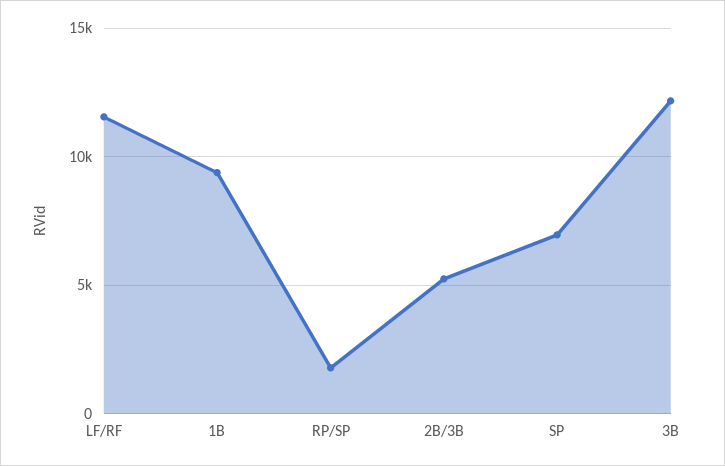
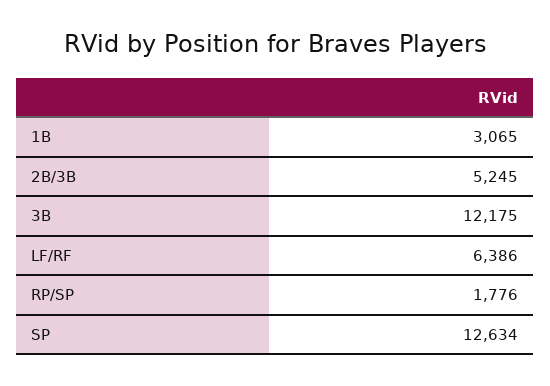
  {
-   "LF/RF": 11500,
+   "LF/RF": 6386,
-   "1B": 9500,
+   "1B": 3065,
    "RP/SP": 1776,
    "2B/3B": 5245,
-   "SP": 7000,
+   "SP": 12634,
    "3B": 12175
  }

